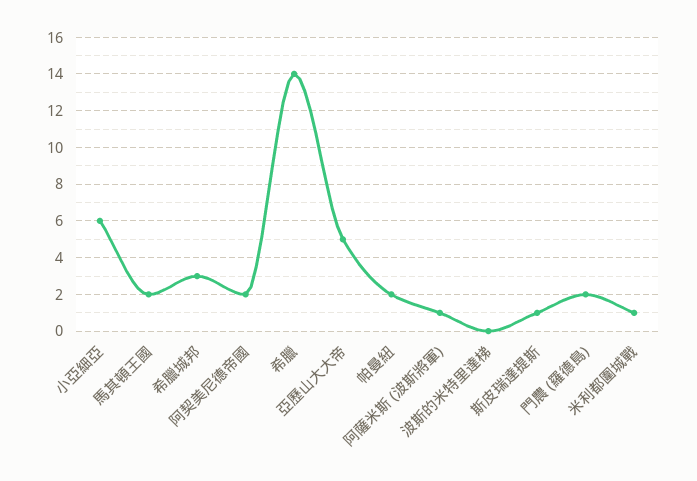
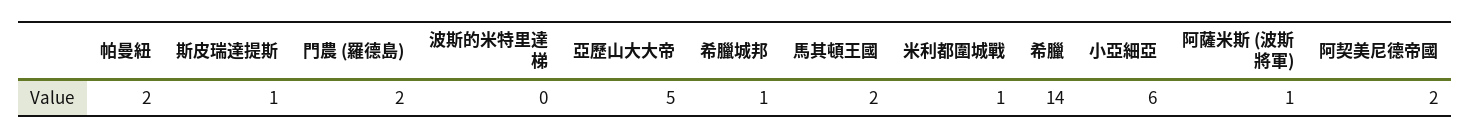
  {
    "小亞細亞": 6,
    "馬其頓王國": 2,
-   "希臘城邦": 3,
+   "希臘城邦": 1,
    "阿契美尼德帝國": 2,
    "希臘": 14,
    "亞歷山大大帝": 5,
    "帕曼紐": 2,
    "阿薩米斯 (波斯將軍)": 1,
    "波斯的米特里達梯": 0,
    "斯皮瑞達提斯": 1,
    "門農 (羅德島)": 2,
    "米利都圍城戰": 1
  }

